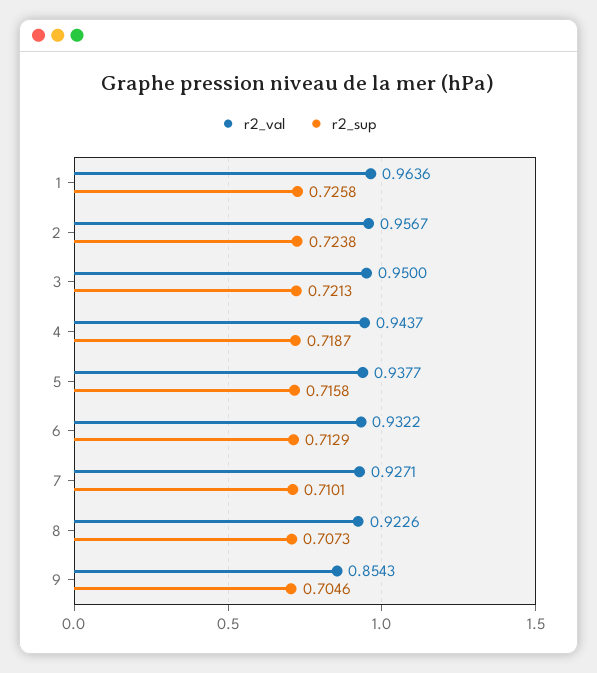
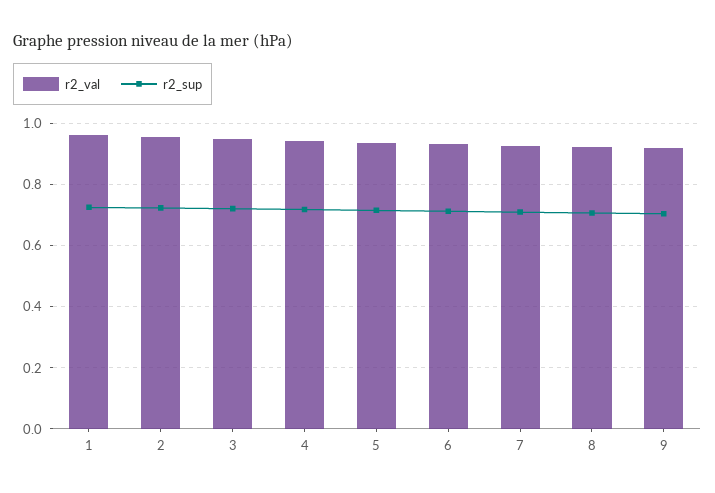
  {
    "r2_val": {
      "1": 0.9636,
      "2": 0.9567,
      "3": 0.95,
      "4": 0.9437,
      "5": 0.9377,
      "6": 0.9322,
      "7": 0.9271,
      "8": 0.9226,
-     "9": 0.8543
+     "9": 0.92
    },
    "r2_sup": {
      "1": 0.7258,
      "2": 0.7238,
      "3": 0.7213,
      "4": 0.7187,
      "5": 0.7158,
      "6": 0.7129,
      "7": 0.7101,
      "8": 0.7073,
      "9": 0.7046
    }
  }

